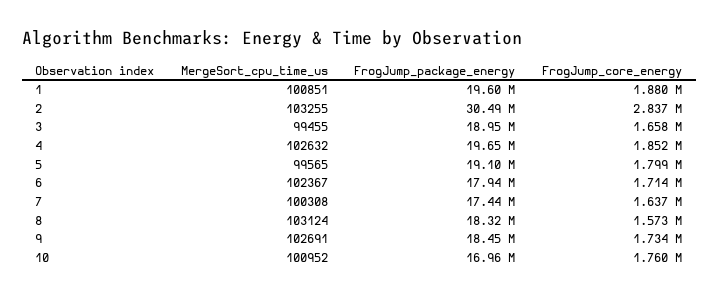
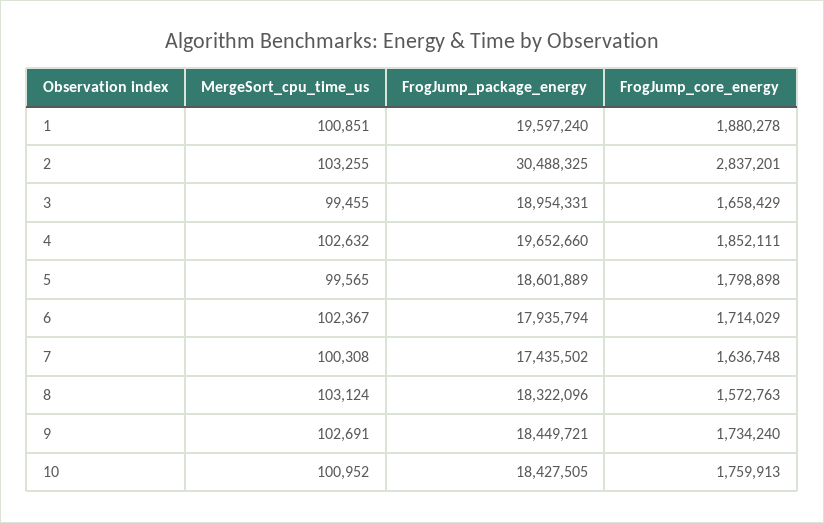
  {
    "MergeSort_cpu_time_us": {
      "1": 100851,
      "2": 103255,
      "3": 99455,
      "4": 102632,
      "5": 99565,
      "6": 102367,
      "7": 100308,
      "8": 103124,
      "9": 102691,
      "10": 100952
    },
    "FrogJump_package_energy": {
      "1": 19597240,
      "2": 30488325,
      "3": 18954331,
      "4": 19652660,
-     "5": 19100000,
+     "5": 18601889,
      "6": 17935794,
      "7": 17435502,
      "8": 18322096,
      "9": 18449721,
-     "10": 16960000
+     "10": 18427505
    },
    "FrogJump_core_energy": {
      "1": 1880278,
      "2": 2837201,
      "3": 1658429,
      "4": 1852111,
      "5": 1798898,
      "6": 1714029,
      "7": 1636748,
      "8": 1572763,
      "9": 1734240,
      "10": 1759913
    }
  }

